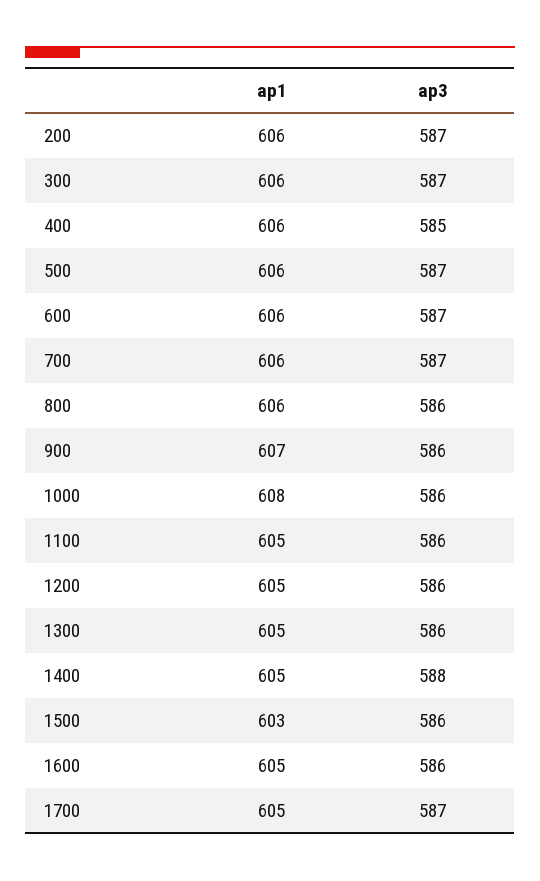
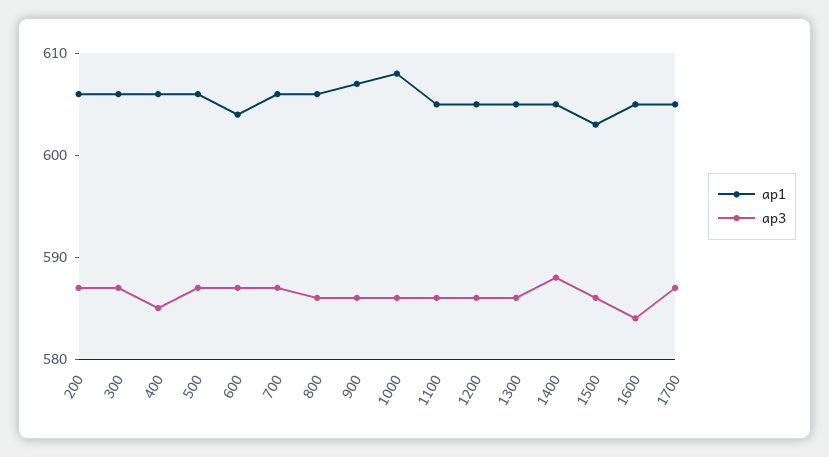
  {
    "ap1": {
      "200": 606,
      "300": 606,
      "400": 606,
      "500": 606,
-     "600": 606,
+     "600": 604,
      "700": 606,
      "800": 606,
      "900": 607,
      "1000": 608,
      "1100": 605,
      "1200": 605,
      "1300": 605,
      "1400": 605,
      "1500": 603,
      "1600": 605,
      "1700": 605
    },
    "ap3": {
      "200": 587,
      "300": 587,
      "400": 585,
      "500": 587,
      "600": 587,
      "700": 587,
      "800": 586,
      "900": 586,
      "1000": 586,
      "1100": 586,
      "1200": 586,
      "1300": 586,
      "1400": 588,
      "1500": 586,
-     "1600": 586,
+     "1600": 584,
      "1700": 587
    }
  }

